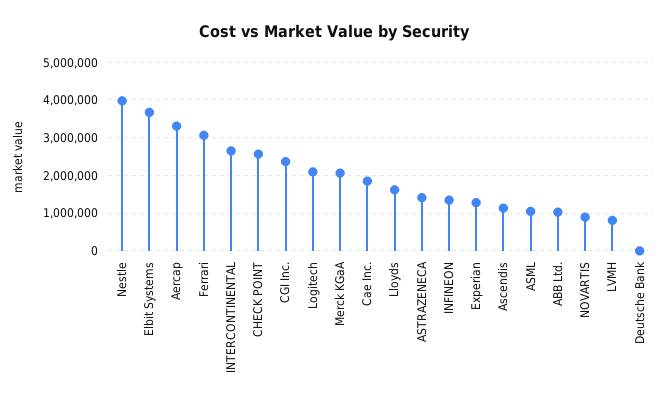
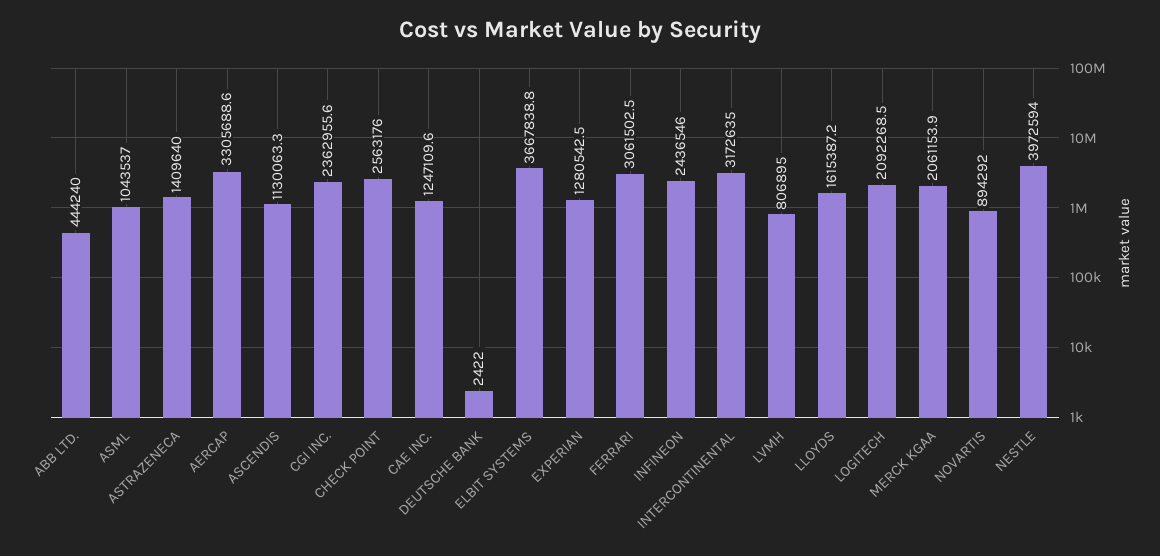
  {
    "Nestle": 3972594,
    "Elbit Systems": 3667838.8,
    "Aercap": 3305688.6,
    "Ferrari": 3061502.5,
-   "INTERCONTINENTAL": 2600000,
+   "INTERCONTINENTAL": 3172635,
    "CHECK POINT": 2563176,
    "CGI Inc.": 2362955.6,
    "Logitech": 2092268.5,
    "Merck KGaA": 2061153.9,
-   "Cae Inc.": 1800000,
+   "Cae Inc.": 1247109.6,
    "Lloyds": 1615387.2,
    "ASTRAZENECA": 1409640,
-   "INFINEON": 1400000,
+   "INFINEON": 2436546,
    "Experian": 1280542.5,
    "Ascendis": 1130063.3,
    "ASML": 1043537,
-   "ABB Ltd.": 1000000,
+   "ABB Ltd.": 444240,
    "NOVARTIS": 894292,
    "LVMH": 806895,
    "Deutsche Bank": 2422
  }

